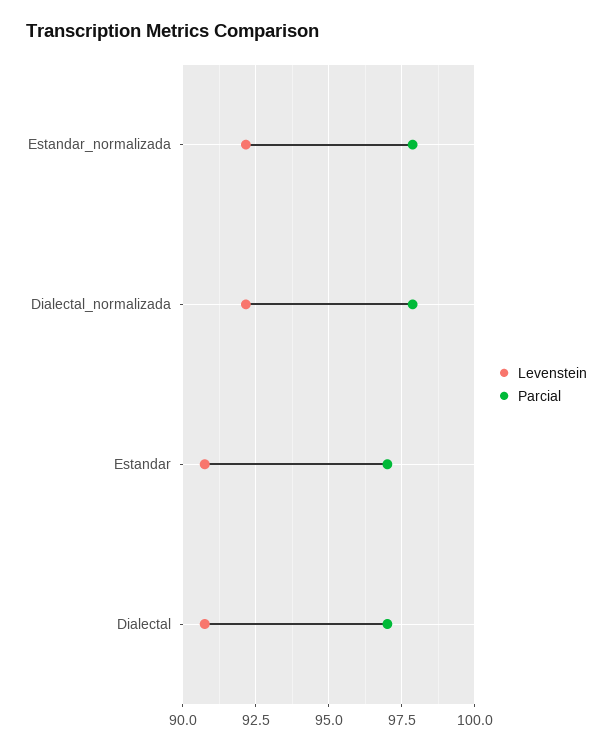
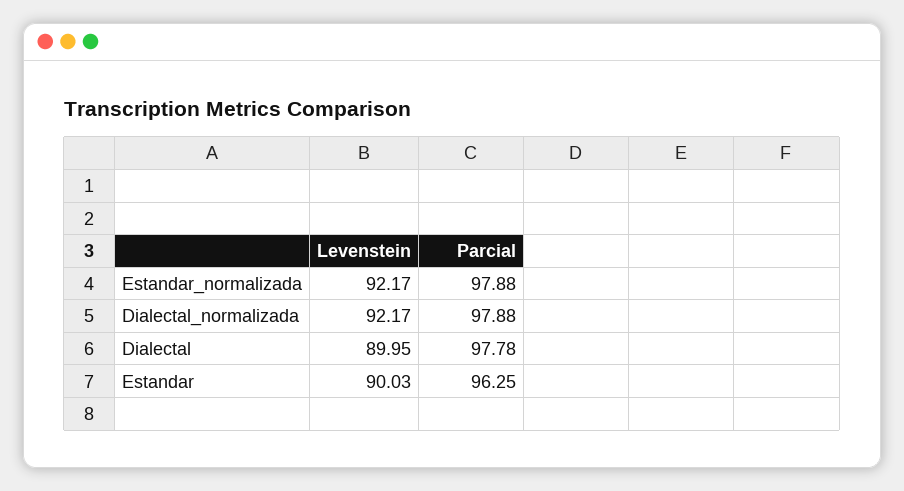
  {
    "Levenstein": {
      "Estandar_normalizada": 92.17,
      "Dialectal_normalizada": 92.17,
-     "Estandar": 90.75,
+     "Estandar": 90.03,
-     "Dialectal": 90.75
+     "Dialectal": 89.95
    },
    "Parcial": {
      "Estandar_normalizada": 97.88,
      "Dialectal_normalizada": 97.88,
-     "Estandar": 97,
+     "Estandar": 96.25,
-     "Dialectal": 97
+     "Dialectal": 97.78
    }
  }

